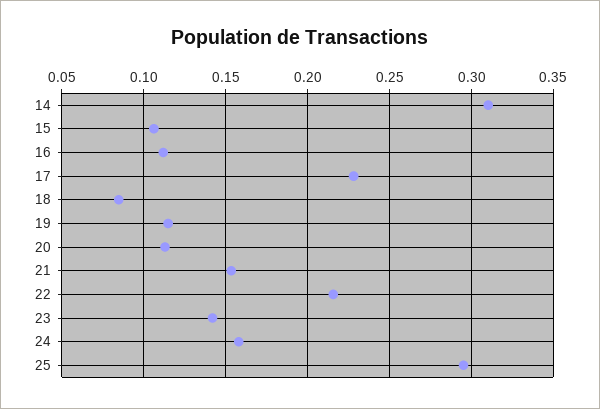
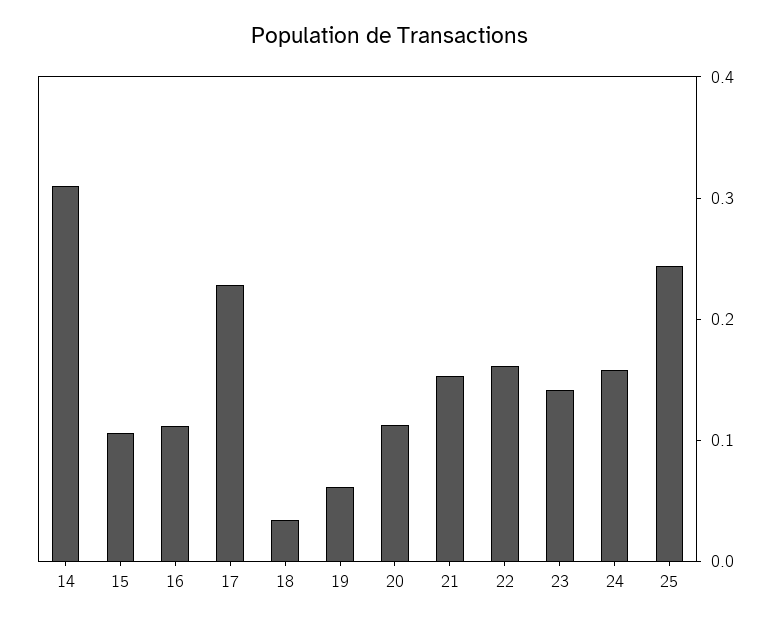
  {
    "14": 0.31,
    "15": 0.105,
    "16": 0.11,
    "17": 0.23,
-   "18": 0.085,
+   "18": 0.04,
-   "19": 0.115,
+   "19": 0.06,
    "20": 0.115,
    "21": 0.155,
-   "22": 0.215,
+   "22": 0.16,
    "23": 0.14,
    "24": 0.16,
-   "25": 0.295
+   "25": 0.24
  }

